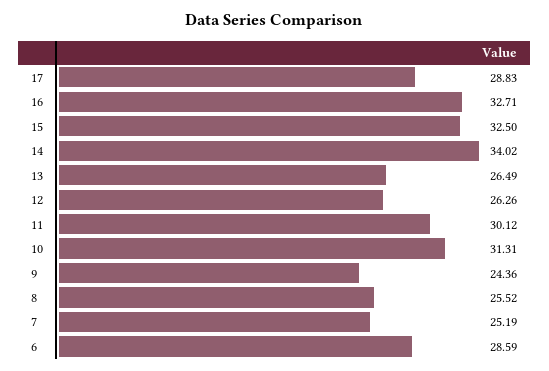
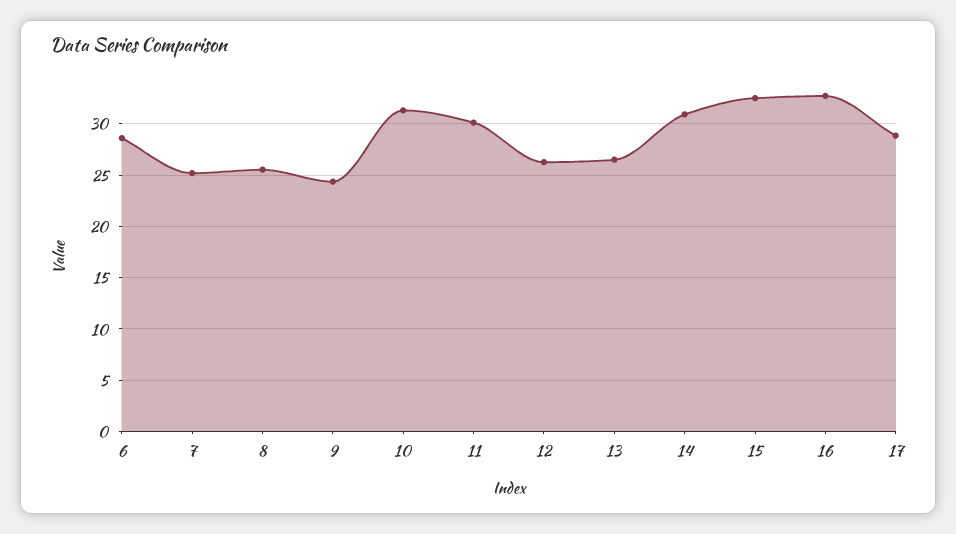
  {
    "17": 28.83,
    "16": 32.71,
    "15": 32.5,
-   "14": 34.02,
+   "14": 31,
    "13": 26.49,
    "12": 26.26,
    "11": 30.12,
    "10": 31.31,
    "9": 24.36,
    "8": 25.52,
    "7": 25.19,
    "6": 28.59
  }

